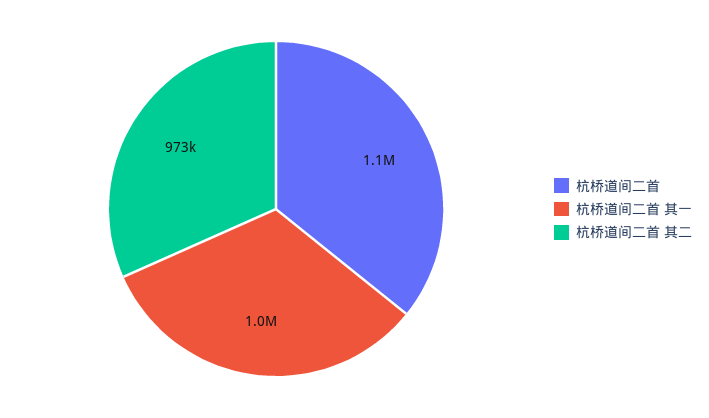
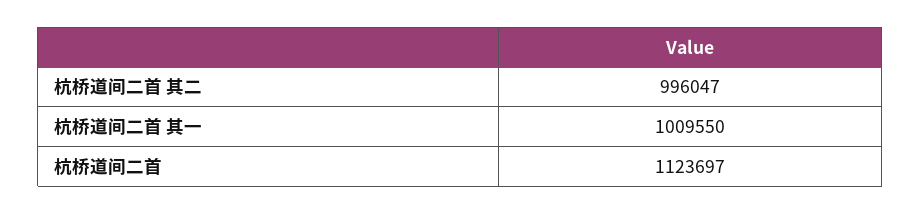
  {
    "杭桥道间二首": 1123697,
    "杭桥道间二首 其一": 1009550,
-   "杭桥道间二首 其二": 973000
+   "杭桥道间二首 其二": 996047
  }

